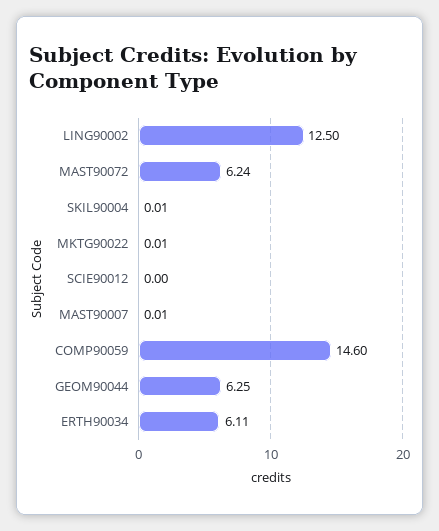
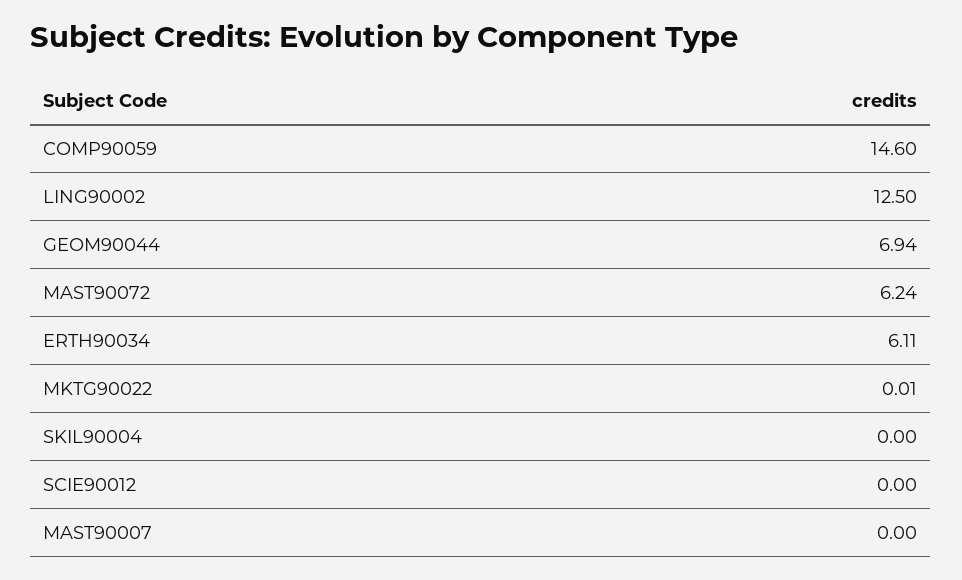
  {
    "LING90002": 12.5,
    "MAST90072": 6.24,
-   "SKIL90004": 0.01,
+   "SKIL90004": 0,
    "MKTG90022": 0.01,
    "SCIE90012": 0,
-   "MAST90007": 0.01,
+   "MAST90007": 0,
    "COMP90059": 14.6,
-   "GEOM90044": 6.25,
+   "GEOM90044": 6.94,
    "ERTH90034": 6.11
  }

